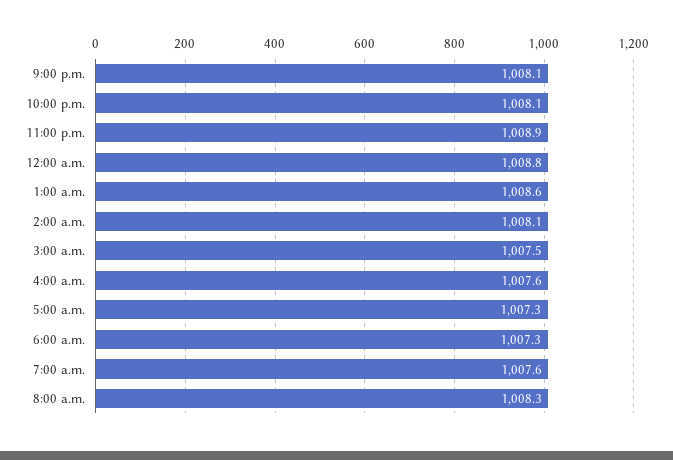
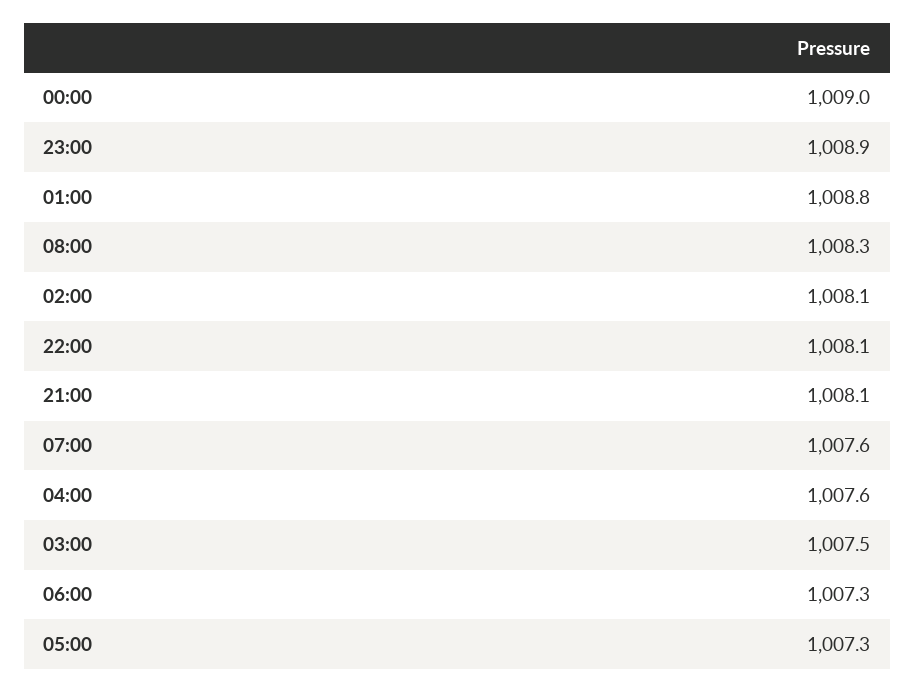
  {
    "9:00 p.m.": 1008.1,
    "10:00 p.m.": 1008.1,
    "11:00 p.m.": 1008.9,
-   "12:00 a.m.": 1008.8,
+   "12:00 a.m.": 1009,
-   "1:00 a.m.": 1008.6,
+   "1:00 a.m.": 1008.8,
    "2:00 a.m.": 1008.1,
    "3:00 a.m.": 1007.5,
    "4:00 a.m.": 1007.6,
    "5:00 a.m.": 1007.3,
    "6:00 a.m.": 1007.3,
    "7:00 a.m.": 1007.6,
    "8:00 a.m.": 1008.3
  }

